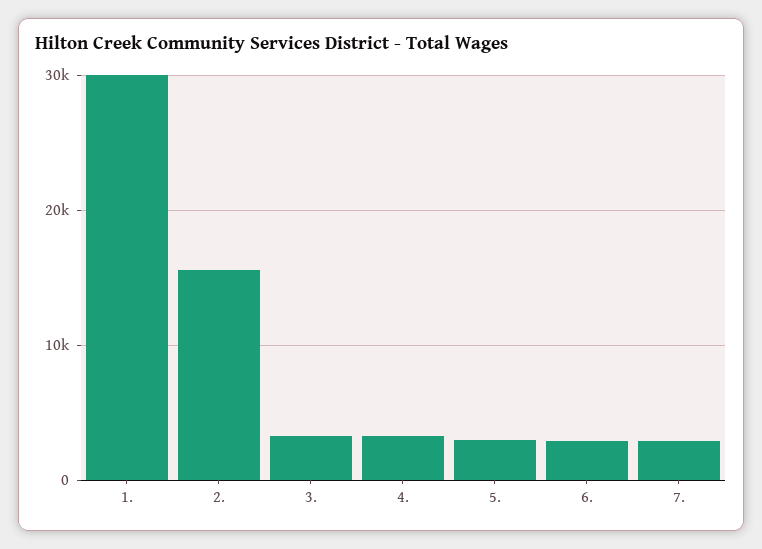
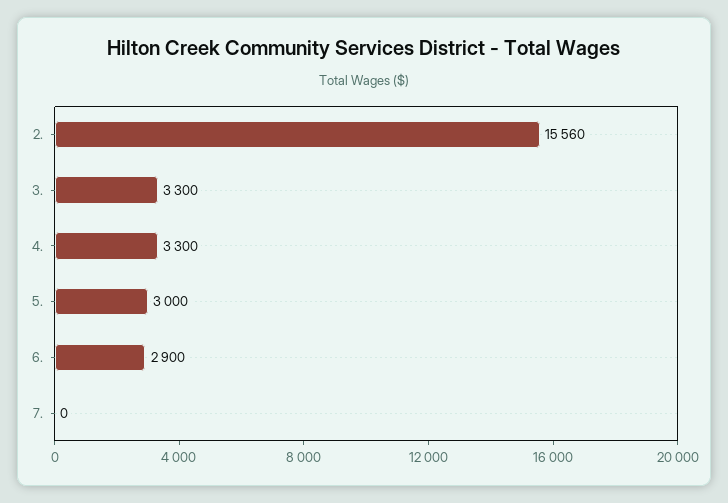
  {
-   "1.": 30000,
    "2.": 15560,
    "3.": 3300,
    "4.": 3300,
    "5.": 3000,
    "6.": 2900,
-   "7.": 3000
+   "7.": 0
  }

